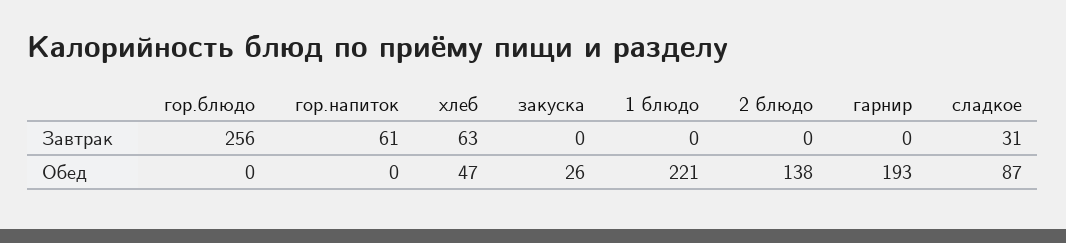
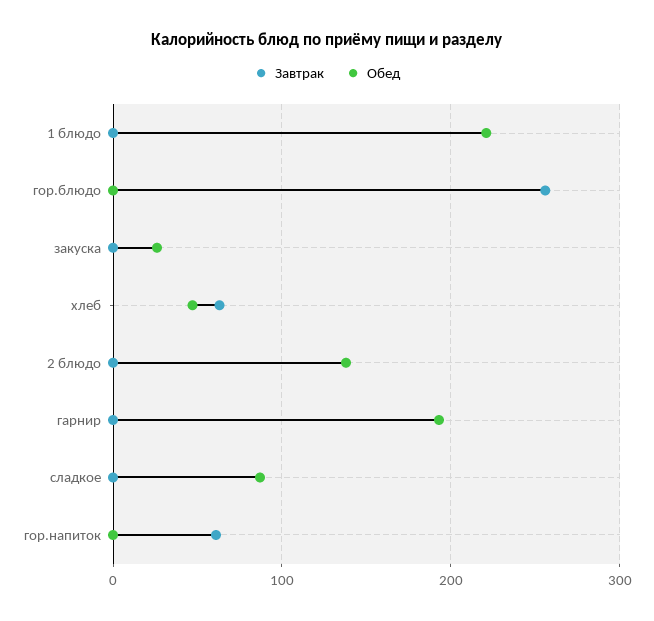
  {
    "Завтрак": {
      "гор.блюдо": 256,
      "гор.напиток": 61,
      "хлеб": 63,
      "закуска": 0,
      "1 блюдо": 0,
      "2 блюдо": 0,
      "гарнир": 0,
-     "сладкое": 31
+     "сладкое": 0
    },
    "Обед": {
      "гор.блюдо": 0,
      "гор.напиток": 0,
      "хлеб": 47,
      "закуска": 26,
      "1 блюдо": 221,
      "2 блюдо": 138,
      "гарнир": 193,
      "сладкое": 87
    }
  }

